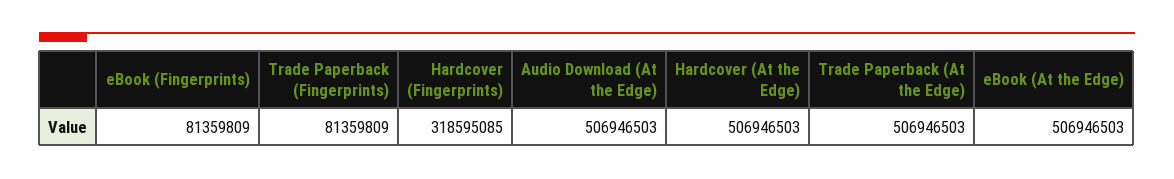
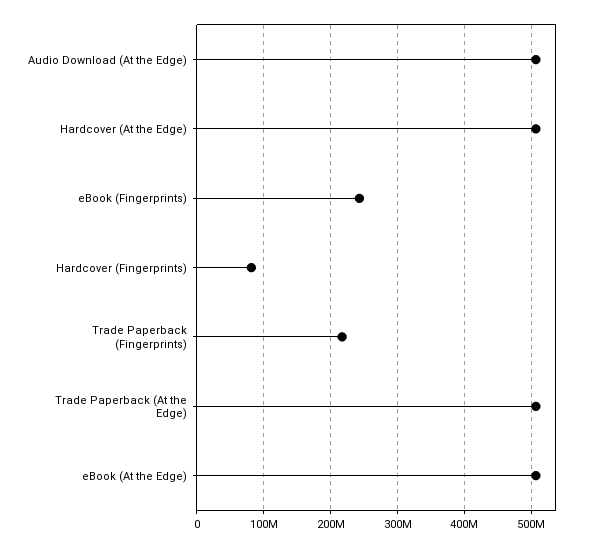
  {
-   "eBook (Fingerprints)": 81359809,
+   "eBook (Fingerprints)": 240000000,
-   "Trade Paperback (Fingerprints)": 81359809,
+   "Trade Paperback (Fingerprints)": 220000000,
-   "Hardcover (Fingerprints)": 318595085,
+   "Hardcover (Fingerprints)": 80000000,
    "Audio Download (At the Edge)": 506946503,
    "Hardcover (At the Edge)": 506946503,
    "Trade Paperback (At the Edge)": 506946503,
    "eBook (At the Edge)": 506946503
  }

